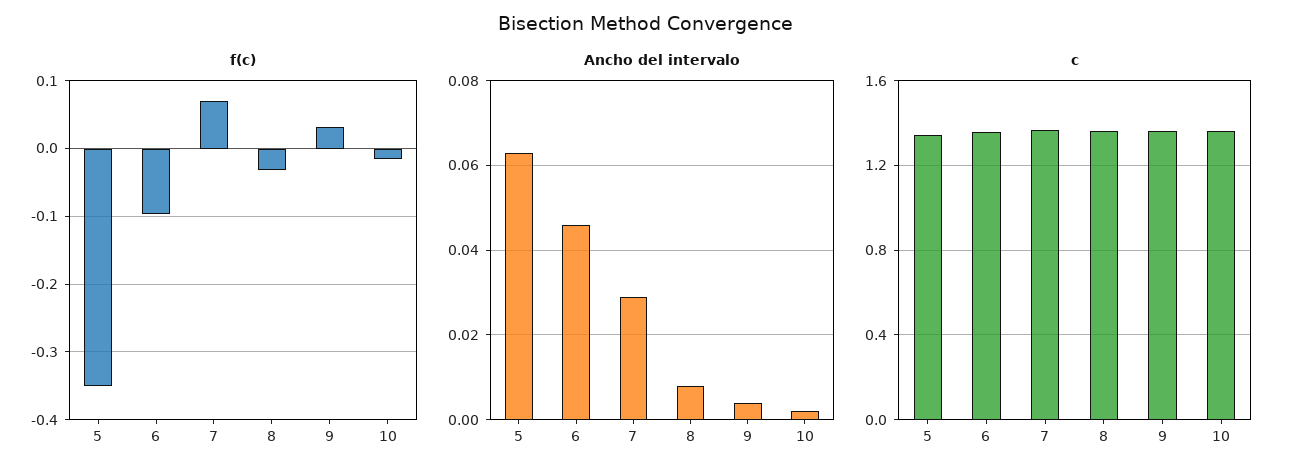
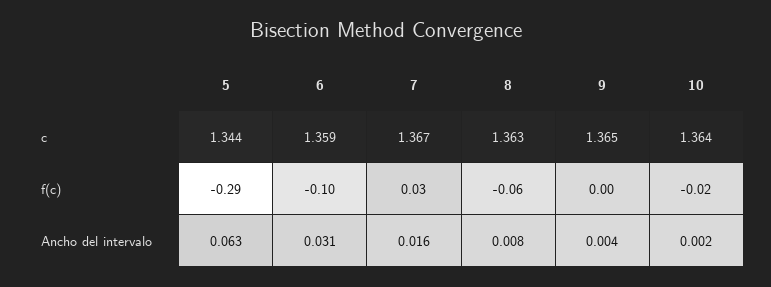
  {
    "f(c)": {
-     "5": -0.35,
+     "5": -0.29,
      "6": -0.1,
-     "7": 0.07,
+     "7": 0.03,
-     "8": -0.03,
+     "8": -0.06,
-     "9": 0.03,
+     "9": 0,
      "10": -0.02
    },
    "Ancho del intervalo": {
      "5": 0.063,
-     "6": 0.045,
+     "6": 0.031,
-     "7": 0.03,
+     "7": 0.016,
      "8": 0.008,
      "9": 0.004,
      "10": 0.002
    },
    "c": {
      "5": 1.344,
      "6": 1.359,
      "7": 1.367,
      "8": 1.363,
      "9": 1.365,
      "10": 1.364
    }
  }

